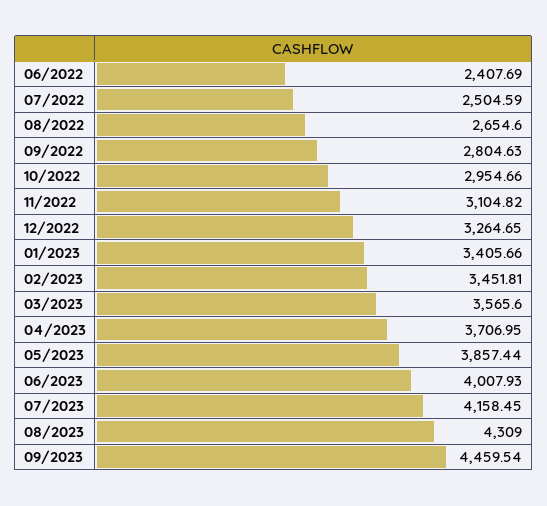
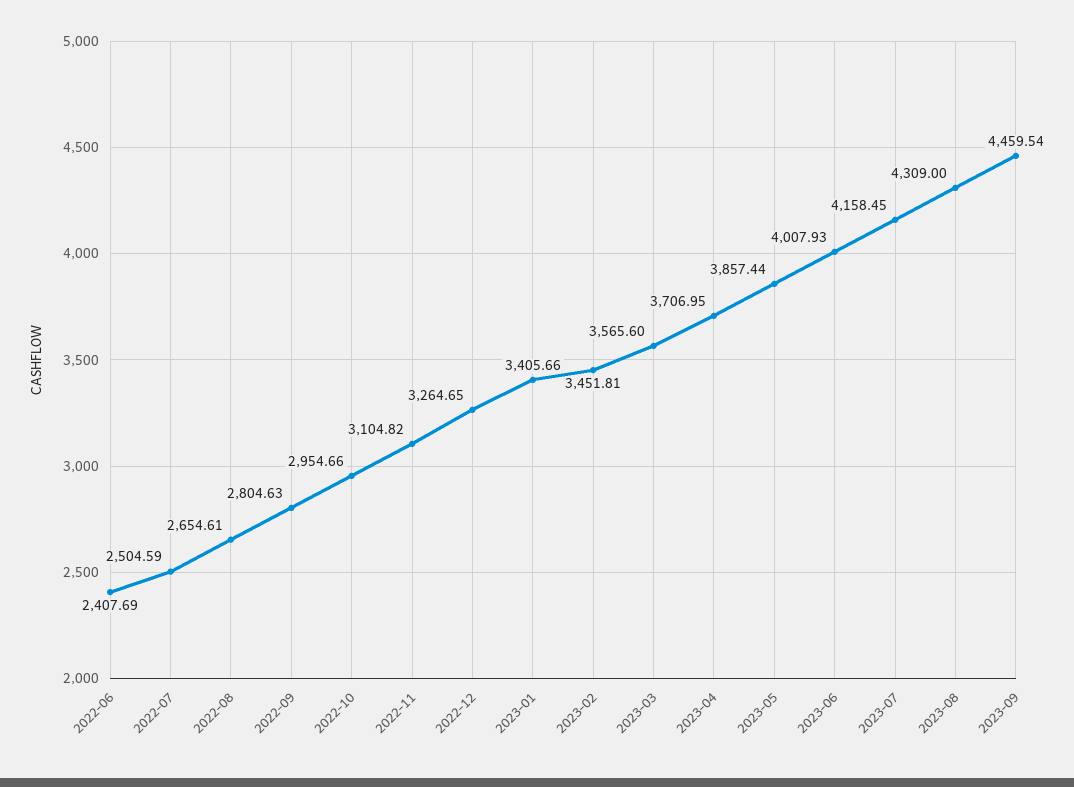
  {
    "06/2022": 2407.69,
    "07/2022": 2504.59,
-   "08/2022": 2654.6,
+   "08/2022": 2654.61,
    "09/2022": 2804.63,
    "10/2022": 2954.66,
    "11/2022": 3104.82,
    "12/2022": 3264.65,
    "01/2023": 3405.66,
    "02/2023": 3451.81,
    "03/2023": 3565.6,
    "04/2023": 3706.95,
    "05/2023": 3857.44,
    "06/2023": 4007.93,
    "07/2023": 4158.45,
    "08/2023": 4309,
    "09/2023": 4459.54
  }

